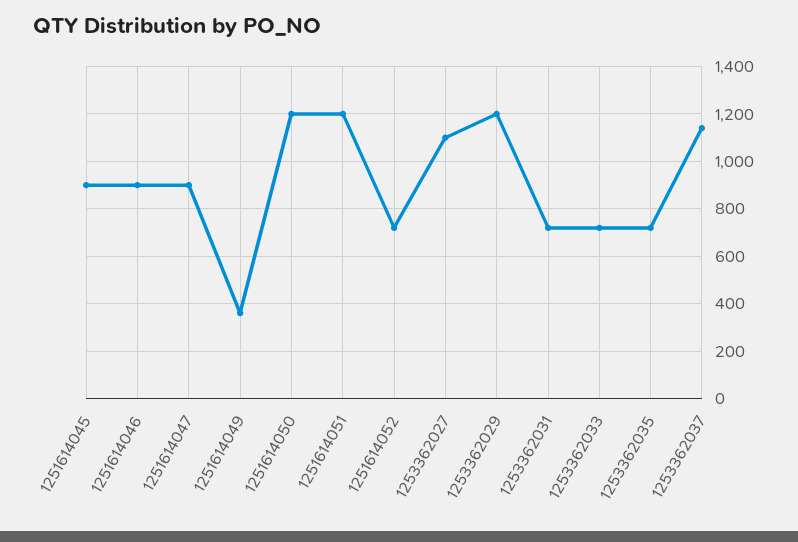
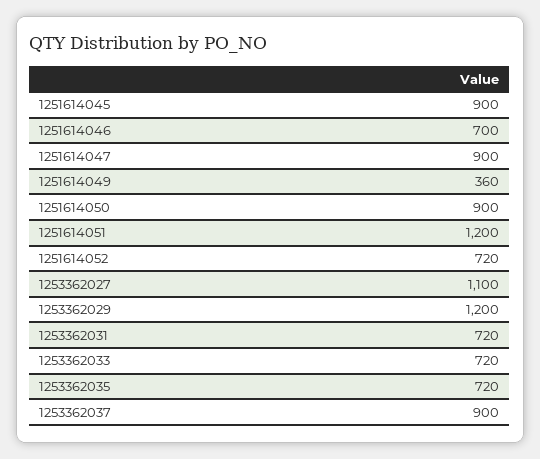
  {
    "1251614045": 900,
-   "1251614046": 900,
+   "1251614046": 700,
    "1251614047": 900,
    "1251614049": 360,
-   "1251614050": 1200,
+   "1251614050": 900,
    "1251614051": 1200,
    "1251614052": 720,
    "1253362027": 1100,
    "1253362029": 1200,
    "1253362031": 720,
    "1253362033": 720,
    "1253362035": 720,
-   "1253362037": 1150
+   "1253362037": 900
  }

